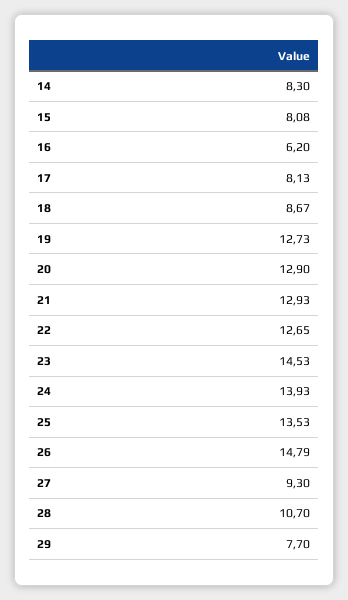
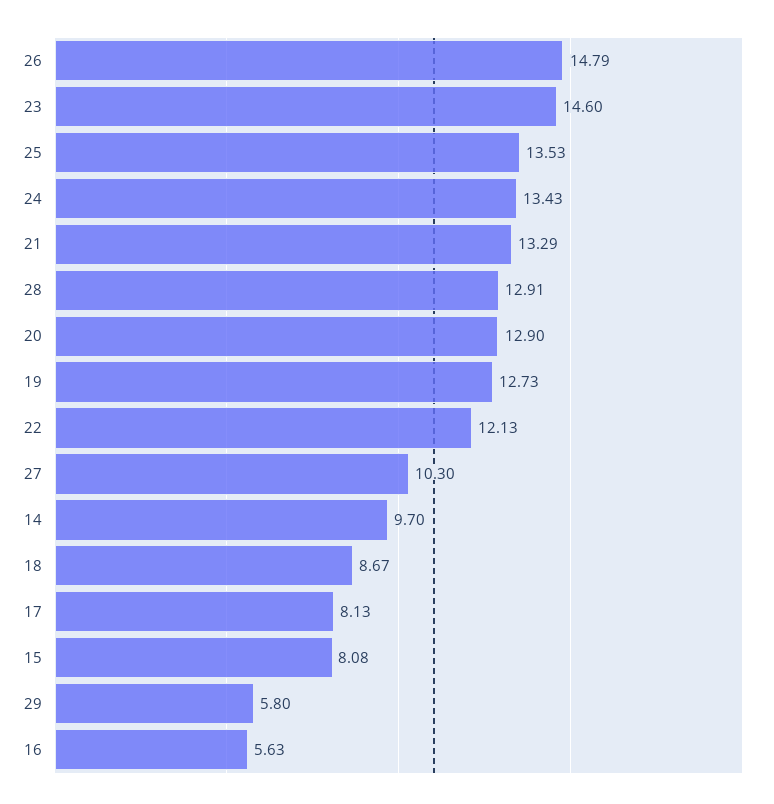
  {
-   "14": 8.3,
+   "14": 9.7,
    "15": 8.08,
-   "16": 6.2,
+   "16": 5.63,
    "17": 8.13,
    "18": 8.67,
    "19": 12.73,
    "20": 12.9,
-   "21": 12.93,
+   "21": 13.29,
-   "22": 12.65,
+   "22": 12.13,
-   "23": 14.53,
+   "23": 14.6,
-   "24": 13.93,
+   "24": 13.43,
    "25": 13.53,
    "26": 14.79,
-   "27": 9.3,
+   "27": 10.3,
-   "28": 10.7,
+   "28": 12.91,
-   "29": 7.7
+   "29": 5.8
  }

